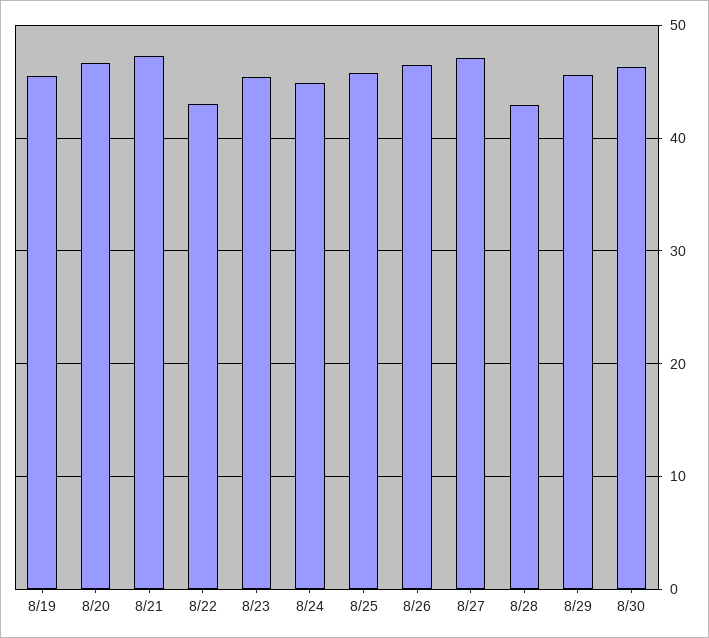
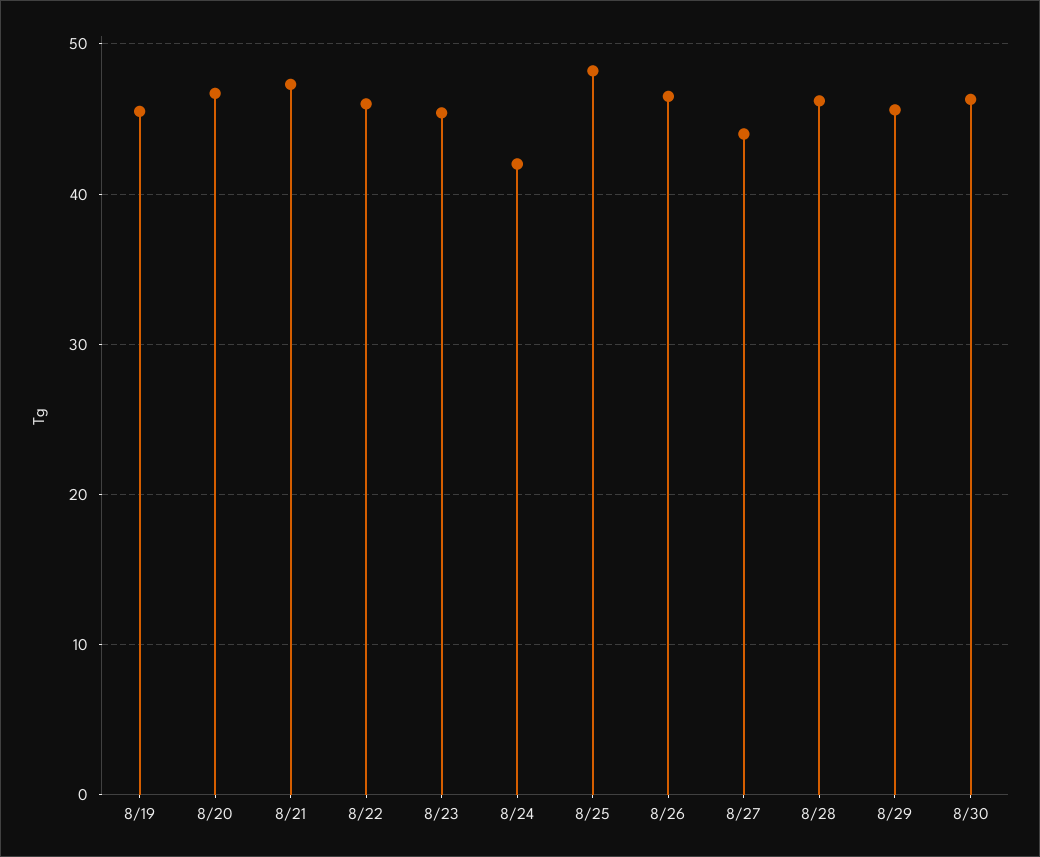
  {
    "8/19": 46,
    "8/20": 47,
    "8/21": 47,
-   "8/22": 43,
+   "8/22": 46,
    "8/23": 45,
-   "8/24": 45,
+   "8/24": 42,
-   "8/25": 46,
+   "8/25": 48,
    "8/26": 47,
-   "8/27": 47,
+   "8/27": 44,
-   "8/28": 43,
+   "8/28": 46,
    "8/29": 46,
    "8/30": 46
  }

